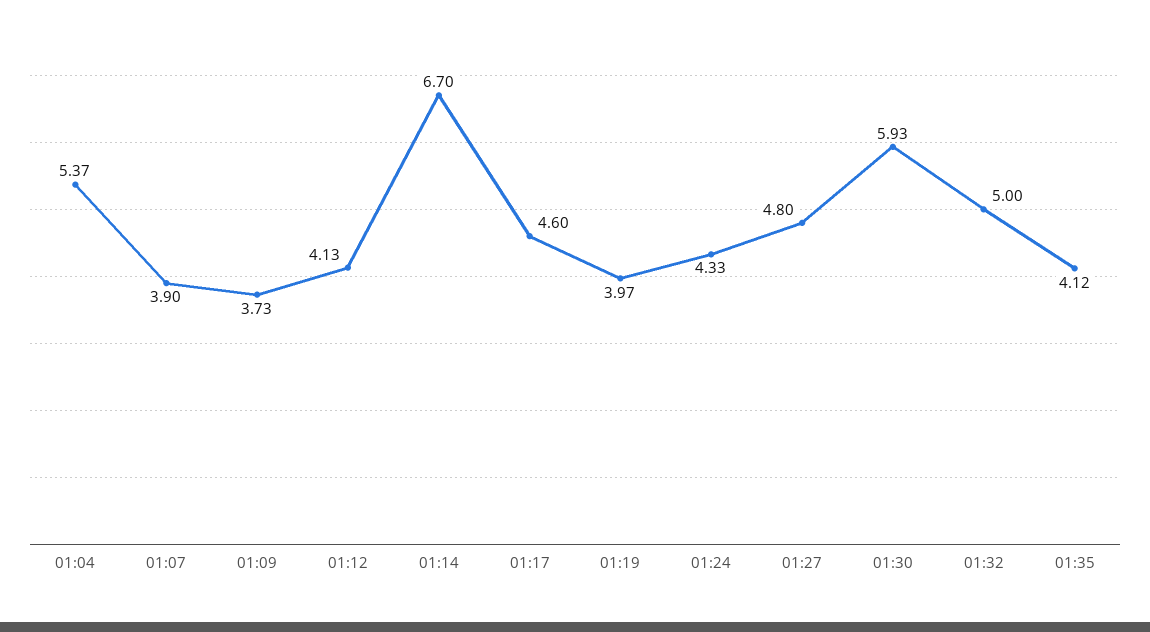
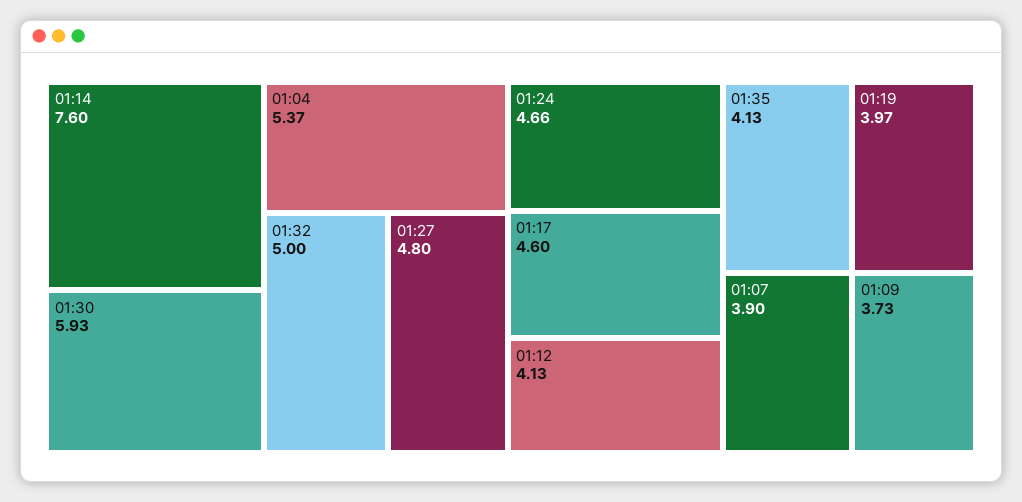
  {
    "01:04": 5.37,
    "01:07": 3.9,
    "01:09": 3.73,
    "01:12": 4.13,
-   "01:14": 6.7,
+   "01:14": 7.6,
    "01:17": 4.6,
    "01:19": 3.97,
-   "01:24": 4.33,
+   "01:24": 4.66,
    "01:27": 4.8,
    "01:30": 5.93,
    "01:32": 5,
-   "01:35": 4.12
+   "01:35": 4.13
  }

